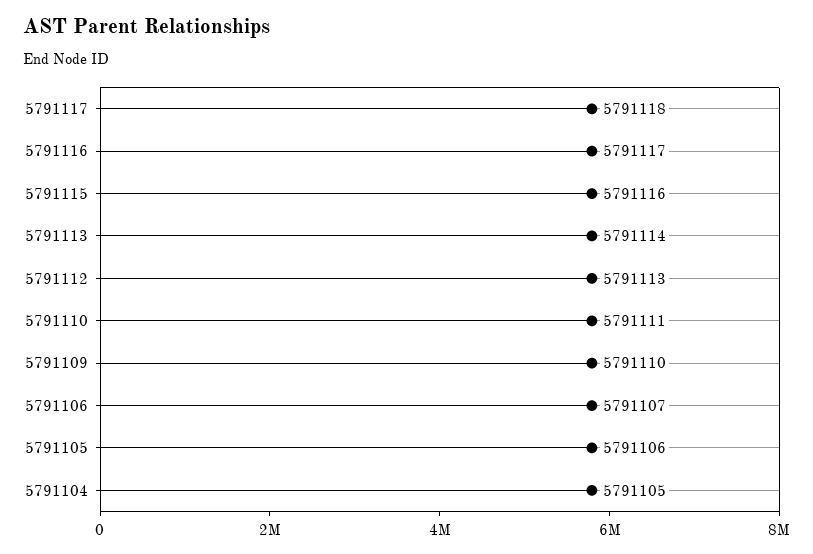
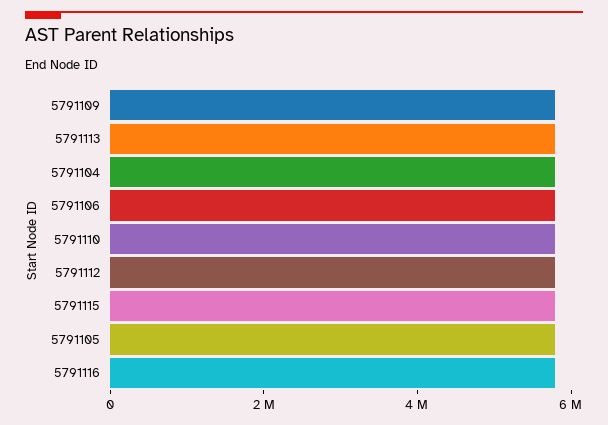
  {
-   "5791117": 5791118,
    "5791116": 5791117,
    "5791115": 5791116,
    "5791113": 5791114,
    "5791112": 5791113,
    "5791110": 5791111,
    "5791109": 5791110,
    "5791106": 5791107,
    "5791105": 5791106,
    "5791104": 5791105
  }

